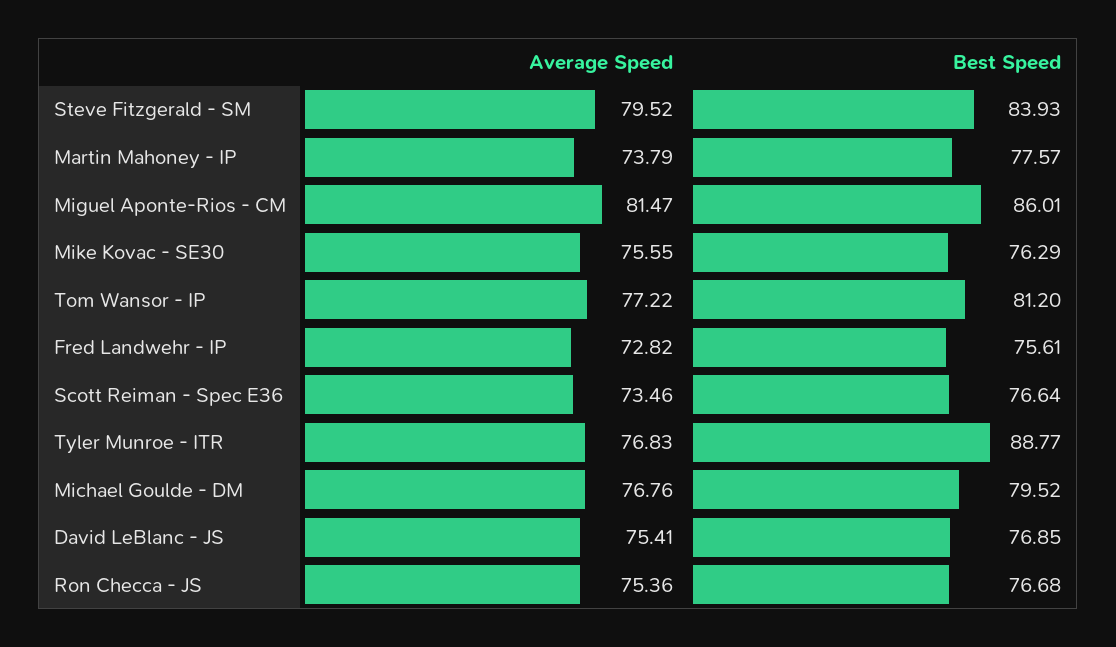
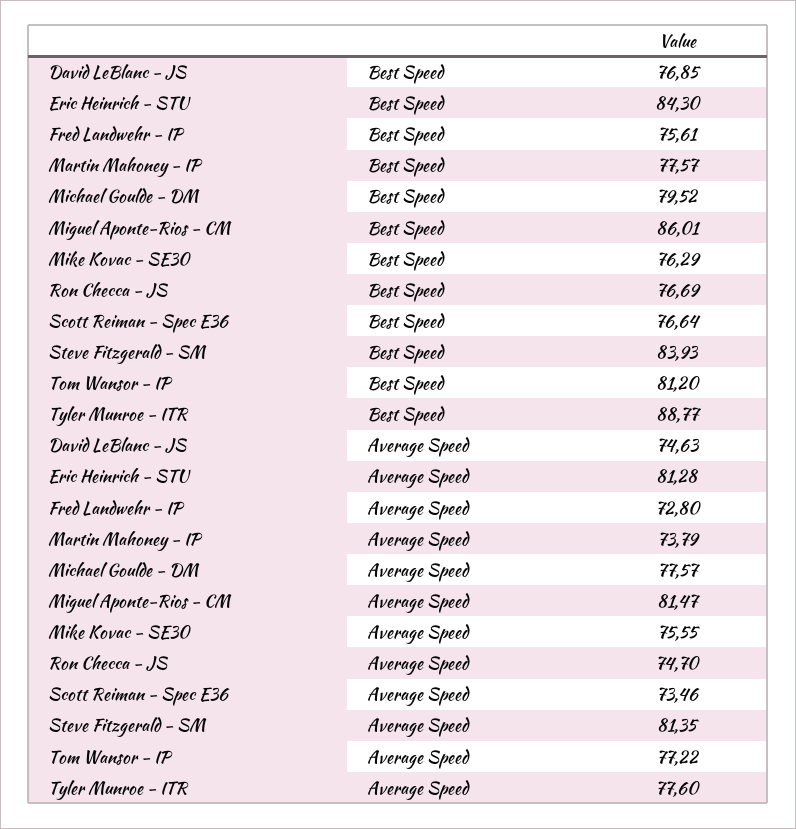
  {
    "Average Speed": {
-     "Steve Fitzgerald - SM": 79.52,
+     "Steve Fitzgerald - SM": 81.35,
      "Martin Mahoney - IP": 73.79,
      "Miguel Aponte-Rios - CM": 81.47,
      "Mike Kovac - SE30": 75.55,
      "Tom Wansor - IP": 77.22,
-     "Fred Landwehr - IP": 72.82,
+     "Fred Landwehr - IP": 72.8,
      "Scott Reiman - Spec E36": 73.46,
-     "Tyler Munroe - ITR": 76.83,
+     "Tyler Munroe - ITR": 77.6,
-     "Michael Goulde - DM": 76.76,
+     "Michael Goulde - DM": 77.57,
-     "David LeBlanc - JS": 75.41,
+     "David LeBlanc - JS": 74.63,
-     "Ron Checca - JS": 75.36
+     "Ron Checca - JS": 74.7,
+     "Eric Heinrich - STU": 81.28
    },
    "Best Speed": {
      "Steve Fitzgerald - SM": 83.93,
      "Martin Mahoney - IP": 77.57,
      "Miguel Aponte-Rios - CM": 86.01,
      "Mike Kovac - SE30": 76.29,
      "Tom Wansor - IP": 81.2,
      "Fred Landwehr - IP": 75.61,
      "Scott Reiman - Spec E36": 76.64,
      "Tyler Munroe - ITR": 88.77,
      "Michael Goulde - DM": 79.52,
      "David LeBlanc - JS": 76.85,
-     "Ron Checca - JS": 76.68
+     "Ron Checca - JS": 76.69,
+     "Eric Heinrich - STU": 84.3
    }
  }

